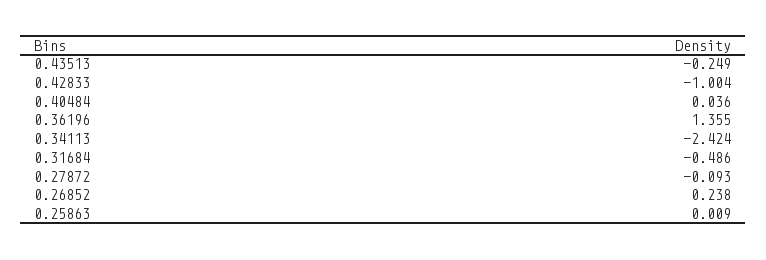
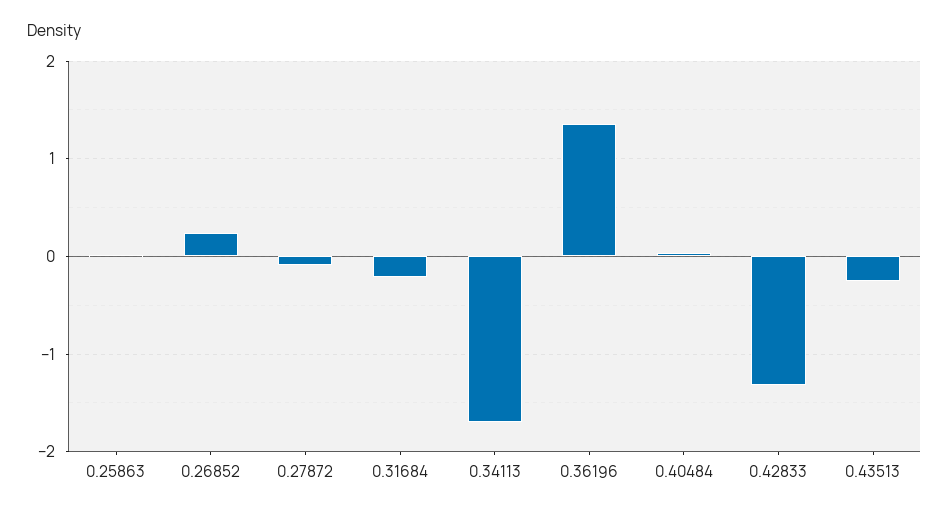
  {
    "0.43513": -0.249,
-   "0.42833": -1.004,
+   "0.42833": -1.3,
    "0.40484": 0.036,
    "0.36196": 1.355,
-   "0.34113": -2.424,
+   "0.34113": -1.7,
-   "0.31684": -0.486,
+   "0.31684": -0.2,
    "0.27872": -0.093,
    "0.26852": 0.238,
    "0.25863": 0.009
  }

